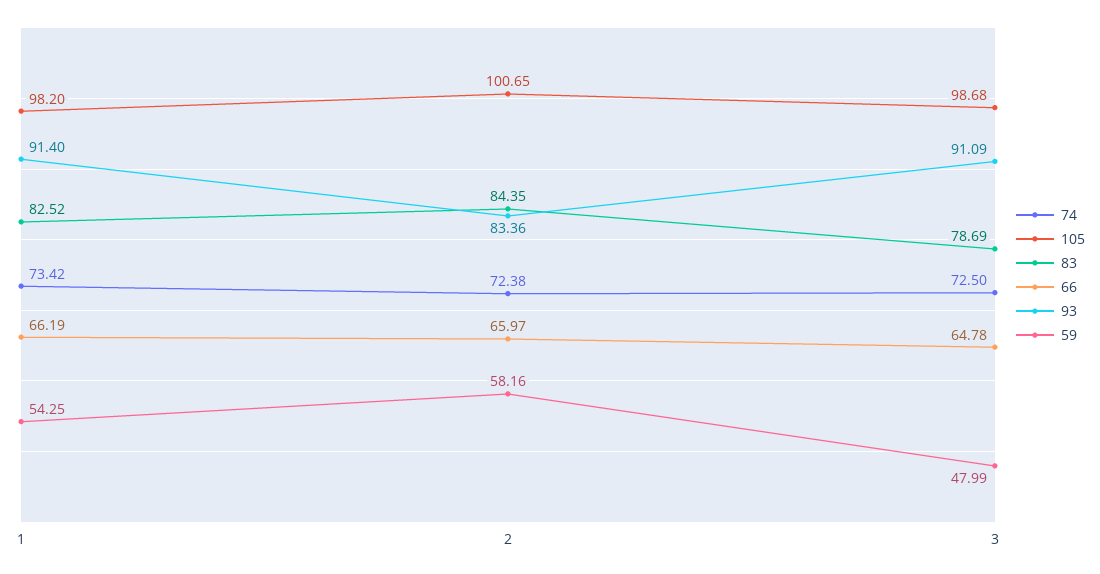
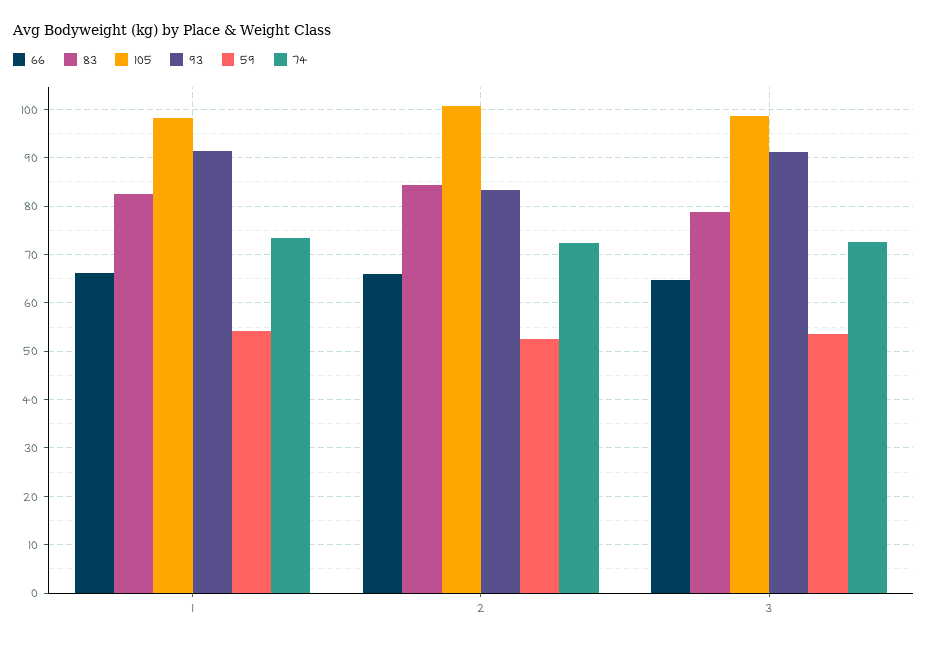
  {
    "74": {
      "1": 73.42,
      "2": 72.38,
      "3": 72.5
    },
    "105": {
      "1": 98.2,
      "2": 100.65,
      "3": 98.68
    },
    "83": {
      "1": 82.52,
      "2": 84.35,
      "3": 78.69
    },
    "66": {
      "1": 66.19,
      "2": 65.97,
      "3": 64.78
    },
    "93": {
      "1": 91.4,
      "2": 83.36,
      "3": 91.09
    },
    "59": {
      "1": 54.25,
-     "2": 58.16,
+     "2": 52,
-     "3": 47.99
+     "3": 54
    }
  }

